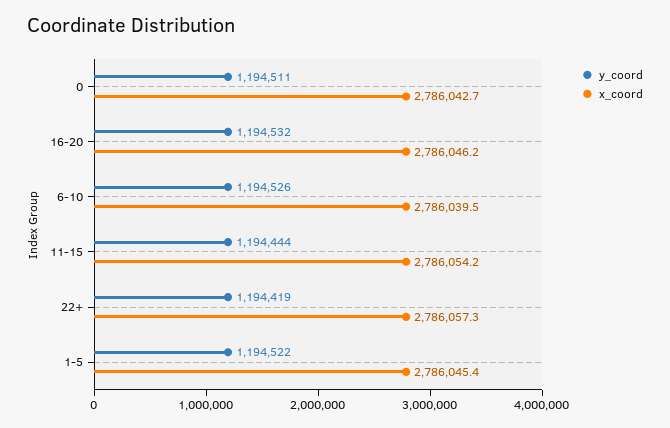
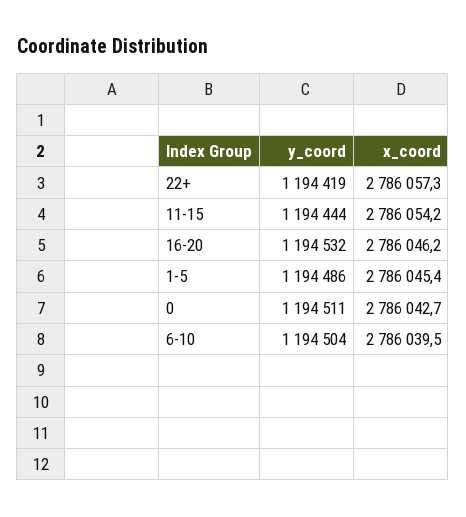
  {
    "y_coord": {
      "0": 1194511,
      "16-20": 1194532,
-     "6-10": 1194526,
+     "6-10": 1194504,
      "11-15": 1194444,
      "22+": 1194419,
-     "1-5": 1194522
+     "1-5": 1194486
    },
    "x_coord": {
      "0": 2786042.7,
      "16-20": 2786046.2,
      "6-10": 2786039.5,
      "11-15": 2786054.2,
      "22+": 2786057.3,
      "1-5": 2786045.4
    }
  }

